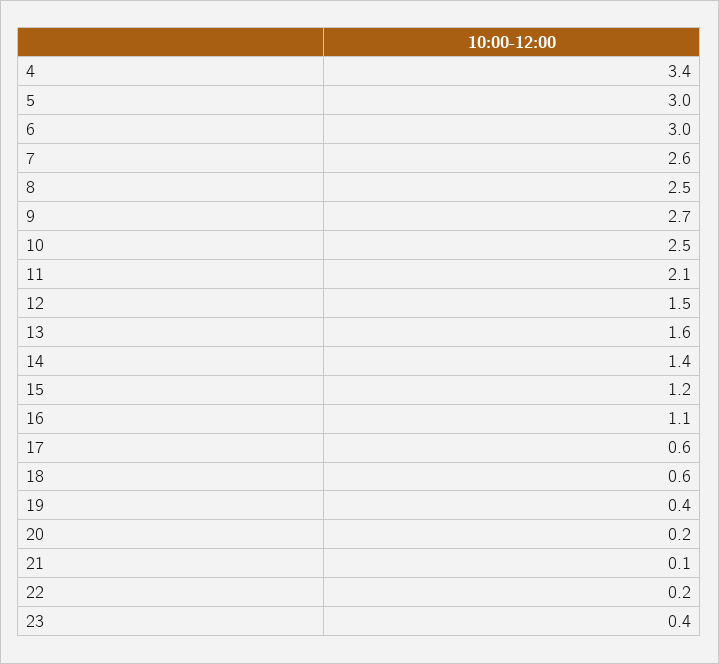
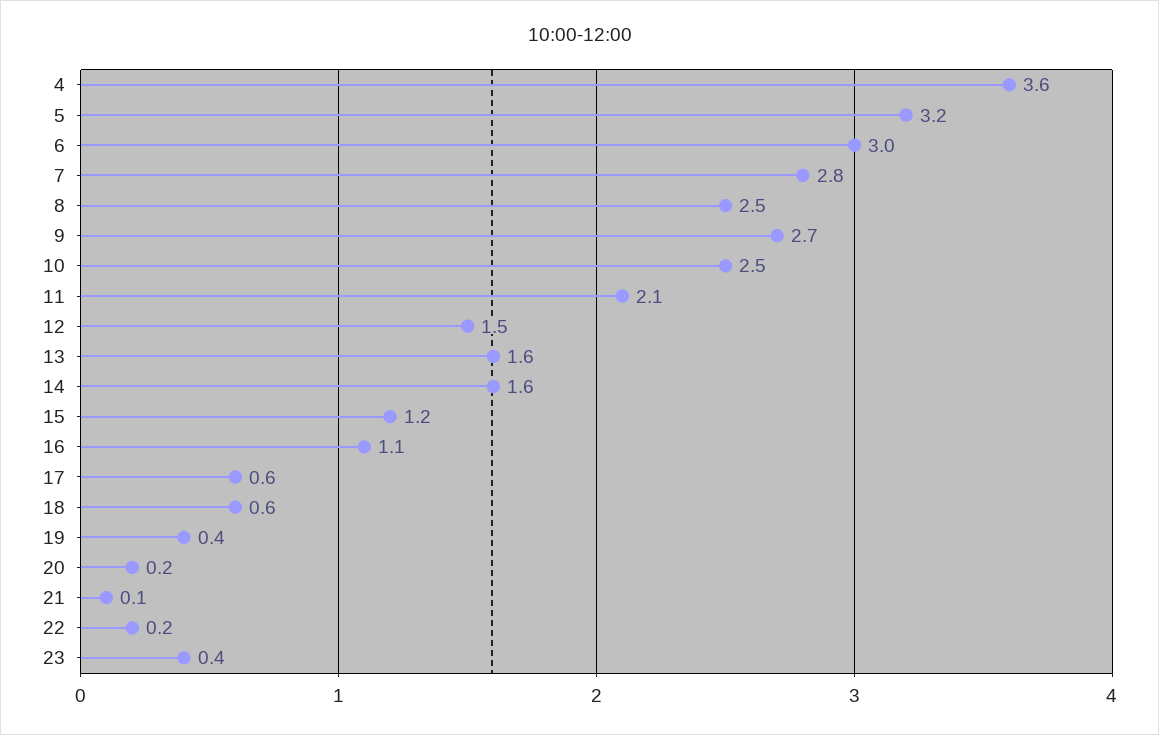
  {
-   "4": 3.4,
+   "4": 3.6,
-   "5": 3,
+   "5": 3.2,
    "6": 3,
-   "7": 2.6,
+   "7": 2.8,
    "8": 2.5,
    "9": 2.7,
    "10": 2.5,
    "11": 2.1,
    "12": 1.5,
    "13": 1.6,
-   "14": 1.4,
+   "14": 1.6,
    "15": 1.2,
    "16": 1.1,
    "17": 0.6,
    "18": 0.6,
    "19": 0.4,
    "20": 0.2,
    "21": 0.1,
    "22": 0.2,
    "23": 0.4
  }

